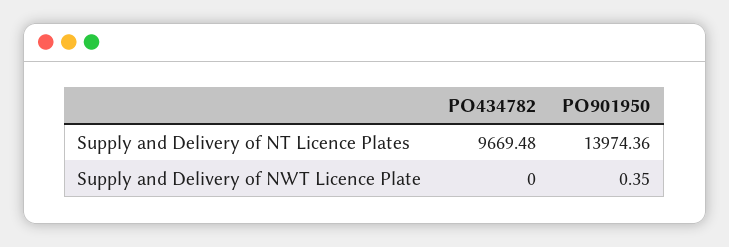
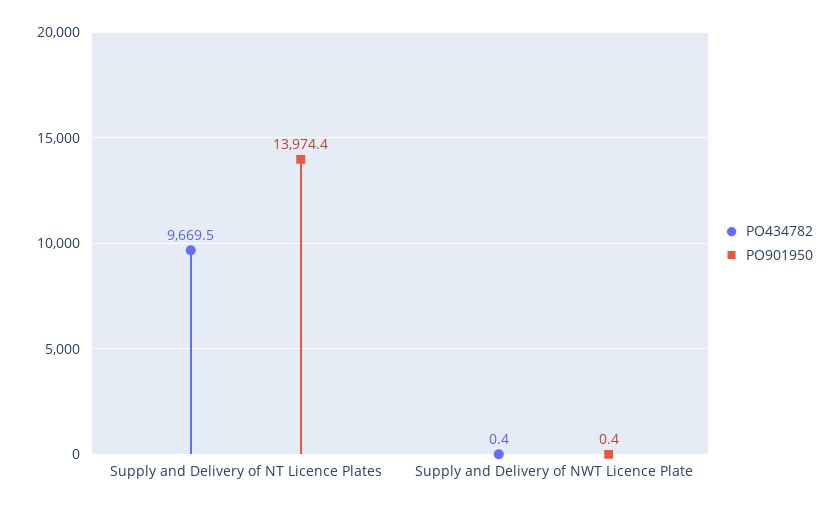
  {
    "PO434782": {
      "Supply and Delivery of NT Licence Plates": 9669.48,
-     "Supply and Delivery of NWT Licence Plate": 0
+     "Supply and Delivery of NWT Licence Plate": 0.4
    },
    "PO901950": {
      "Supply and Delivery of NT Licence Plates": 13974.36,
      "Supply and Delivery of NWT Licence Plate": 0.35
    }
  }

